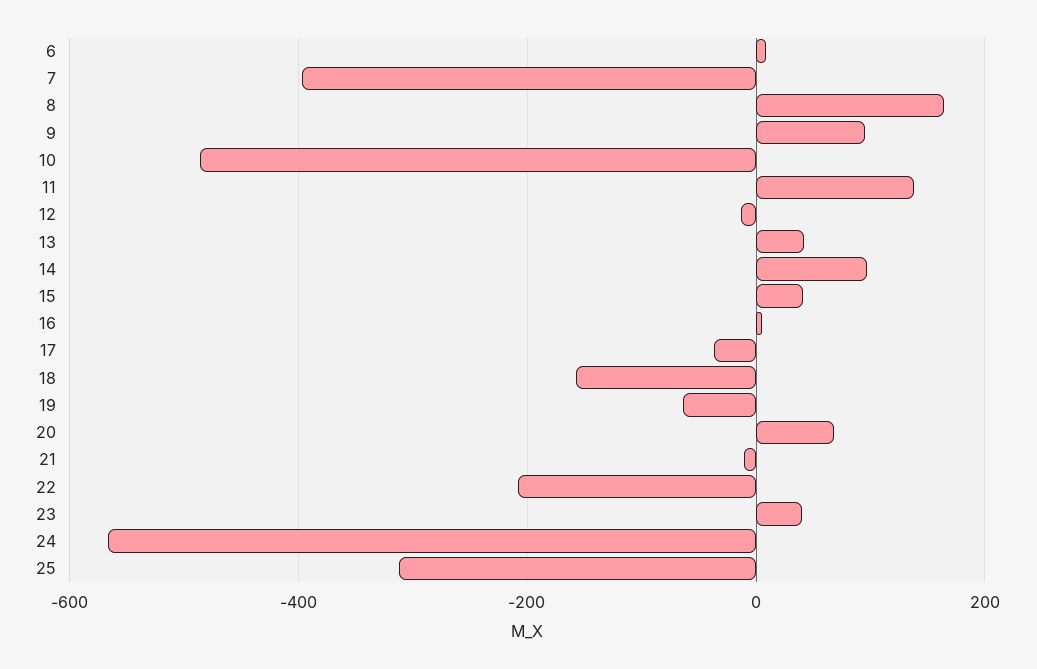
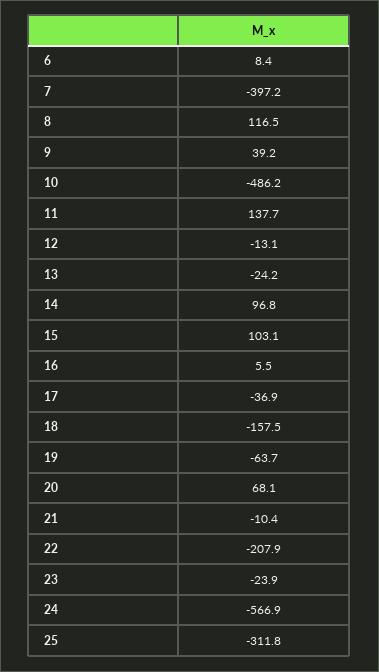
  {
    "6": 8.4,
    "7": -397.2,
-   "8": 160,
+   "8": 116.5,
-   "9": 100,
+   "9": 39.2,
    "10": -486.2,
    "11": 137.7,
    "12": -13.1,
-   "13": 40,
+   "13": -24.2,
    "14": 96.8,
-   "15": 40,
+   "15": 103.1,
    "16": 5.5,
    "17": -36.9,
    "18": -157.5,
    "19": -63.7,
    "20": 68.1,
    "21": -10.4,
    "22": -207.9,
-   "23": 40,
+   "23": -23.9,
    "24": -566.9,
    "25": -311.8
  }

